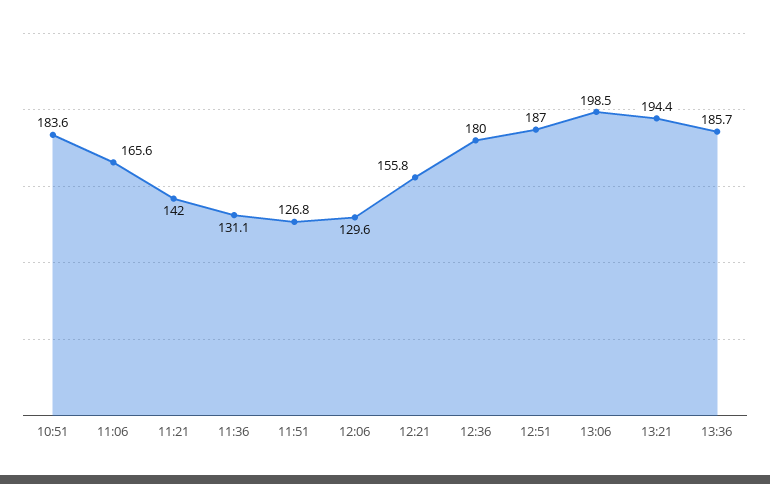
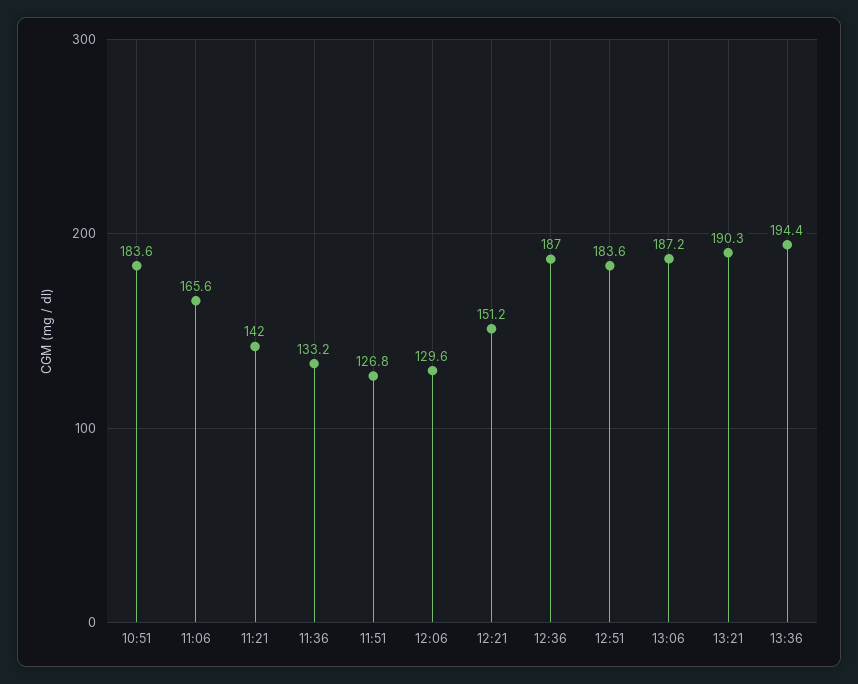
  {
    "10:51": 183.6,
    "11:06": 165.6,
    "11:21": 142,
-   "11:36": 131.1,
+   "11:36": 133.2,
    "11:51": 126.8,
    "12:06": 129.6,
-   "12:21": 155.8,
+   "12:21": 151.2,
-   "12:36": 180,
+   "12:36": 187,
-   "12:51": 187,
+   "12:51": 183.6,
-   "13:06": 198.5,
+   "13:06": 187.2,
-   "13:21": 194.4,
+   "13:21": 190.3,
-   "13:36": 185.7
+   "13:36": 194.4
  }

